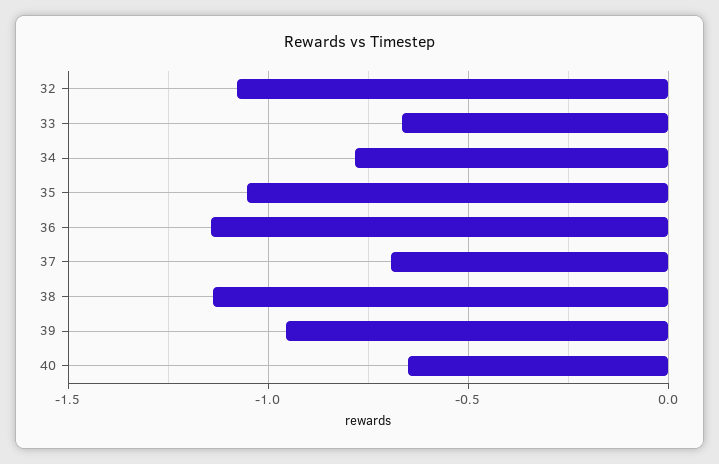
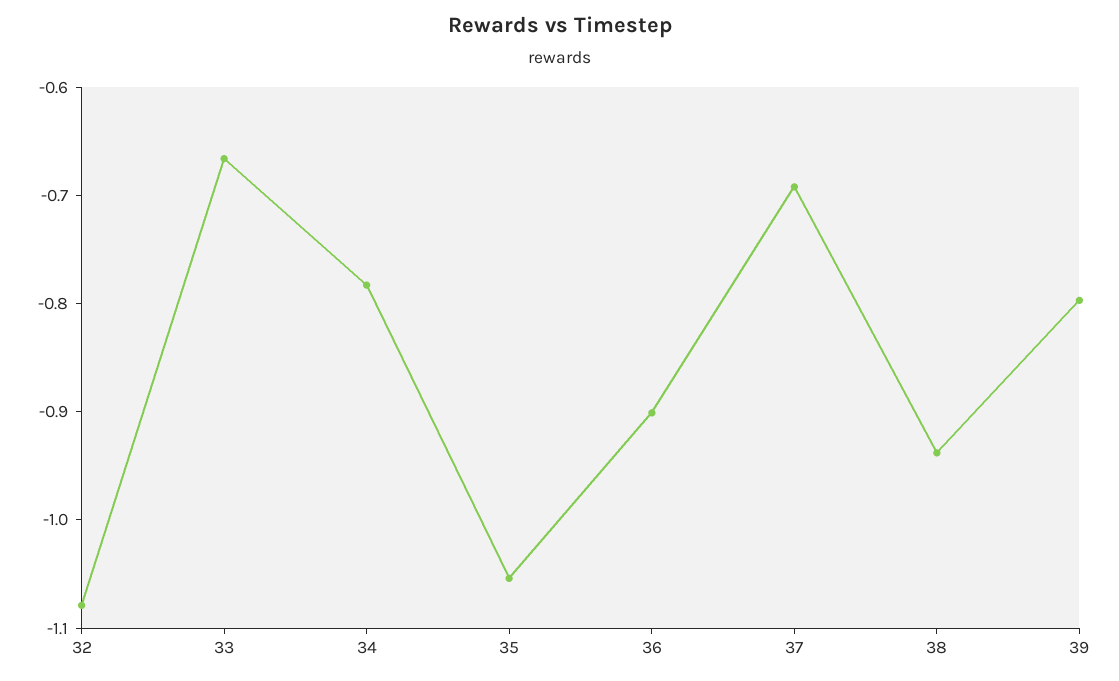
  {
    "32": -1.08,
    "33": -0.66,
    "34": -0.78,
    "35": -1.06,
-   "36": -1.15,
+   "36": -0.9,
    "37": -0.7,
-   "38": -1.15,
+   "38": -0.94,
-   "39": -0.95,
+   "39": -0.8
-   "40": -0.65
  }

